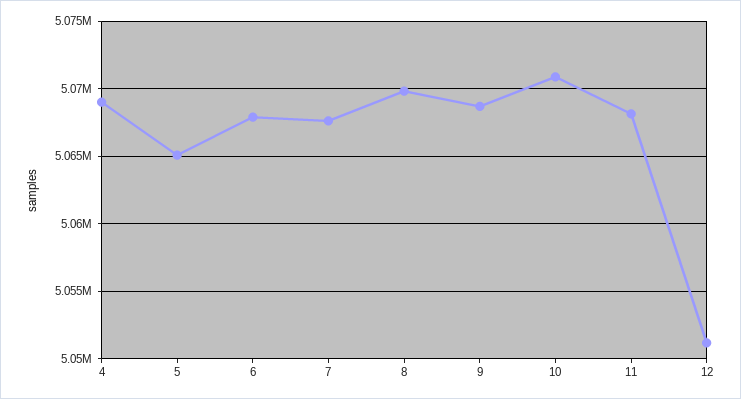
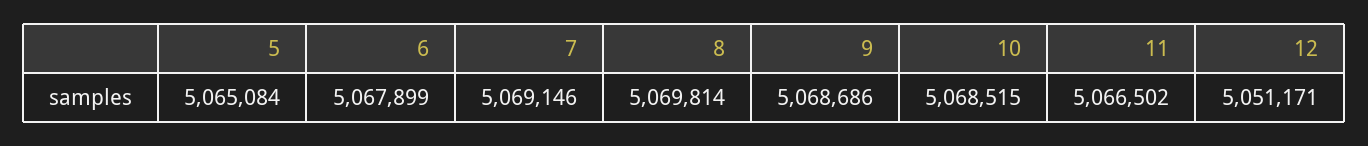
  {
-   "4": 5069000,
    "5": 5065084,
    "6": 5067899,
-   "7": 5067500,
+   "7": 5069146,
    "8": 5069814,
    "9": 5068686,
-   "10": 5071000,
+   "10": 5068515,
-   "11": 5068000,
+   "11": 5066502,
    "12": 5051171
  }

